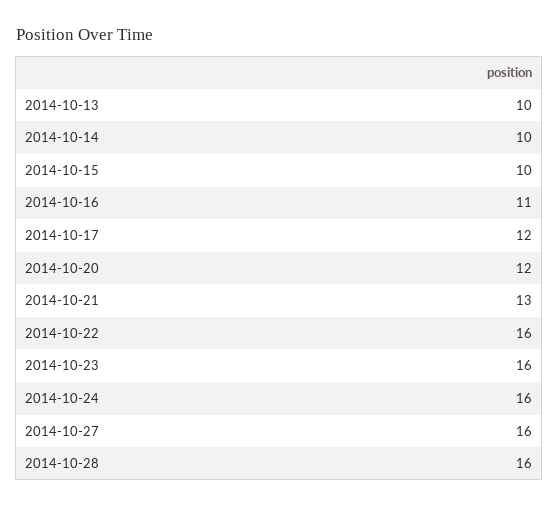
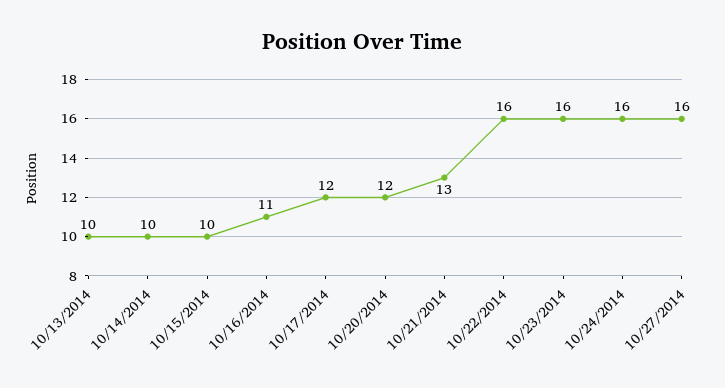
  {
    "2014-10-13": 10,
    "2014-10-14": 10,
    "2014-10-15": 10,
    "2014-10-16": 11,
    "2014-10-17": 12,
    "2014-10-20": 12,
    "2014-10-21": 13,
    "2014-10-22": 16,
    "2014-10-23": 16,
    "2014-10-24": 16,
-   "2014-10-27": 16,
+   "2014-10-27": 16
-   "2014-10-28": 16
  }

